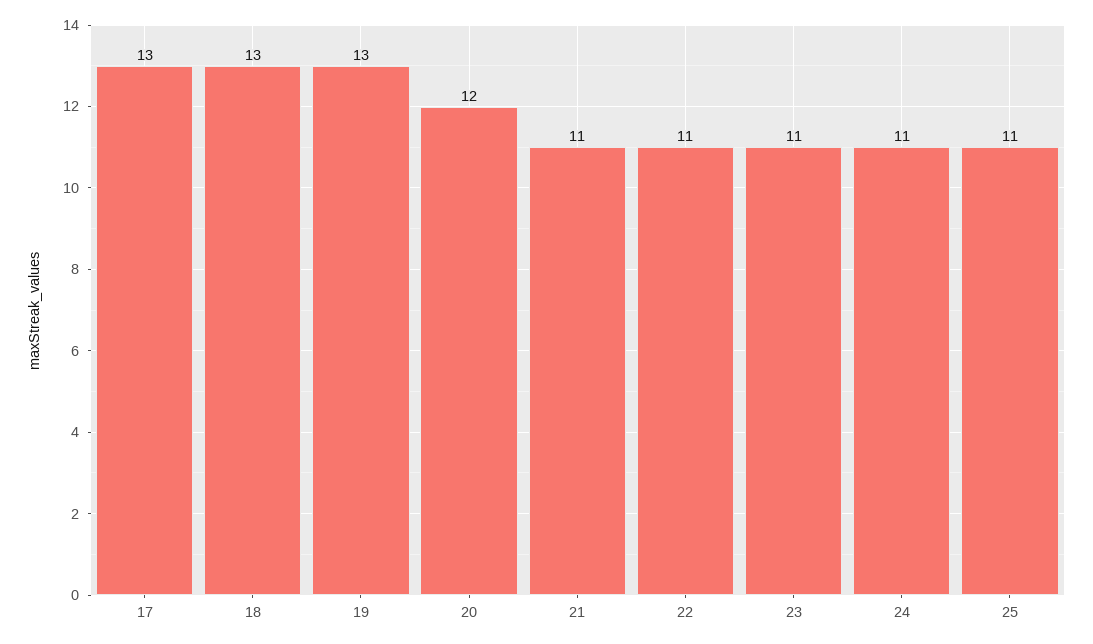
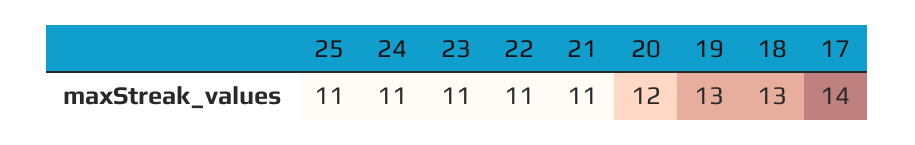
  {
-   "17": 13,
+   "17": 14,
    "18": 13,
    "19": 13,
    "20": 12,
    "21": 11,
    "22": 11,
    "23": 11,
    "24": 11,
    "25": 11
  }

